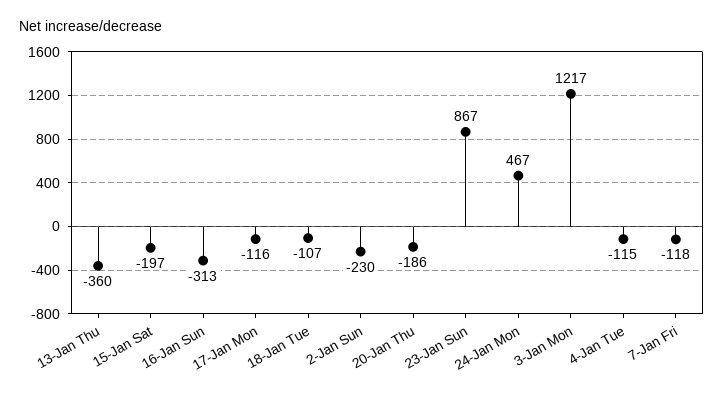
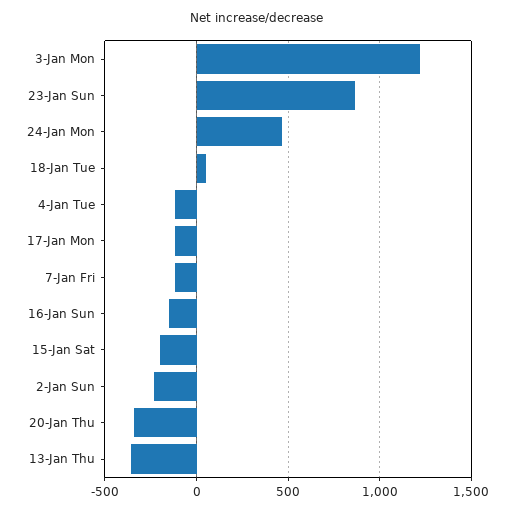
  {
    "13-Jan Thu": -360,
    "15-Jan Sat": -197,
-   "16-Jan Sun": -313,
+   "16-Jan Sun": -150,
    "17-Jan Mon": -116,
-   "18-Jan Tue": -107,
+   "18-Jan Tue": 50,
    "2-Jan Sun": -230,
-   "20-Jan Thu": -186,
+   "20-Jan Thu": -350,
    "23-Jan Sun": 867,
    "24-Jan Mon": 467,
    "3-Jan Mon": 1217,
    "4-Jan Tue": -115,
    "7-Jan Fri": -118
  }

